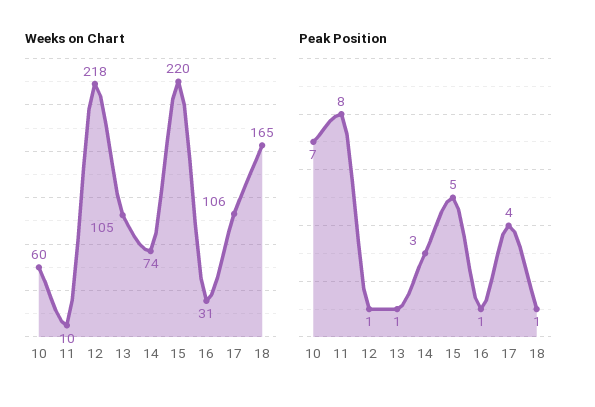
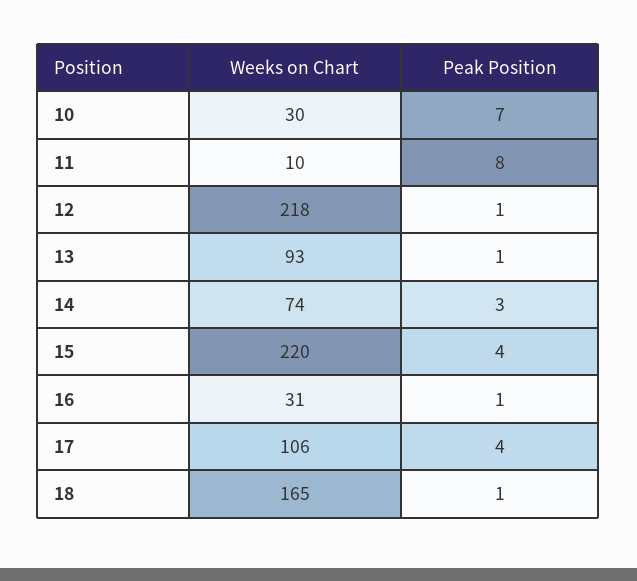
  {
    "Weeks on Chart": {
-     "10": 60,
+     "10": 30,
      "11": 10,
      "12": 218,
-     "13": 105,
+     "13": 93,
      "14": 74,
      "15": 220,
      "16": 31,
      "17": 106,
      "18": 165
    },
    "Peak Position": {
      "10": 7,
      "11": 8,
      "12": 1,
      "13": 1,
      "14": 3,
-     "15": 5,
+     "15": 4,
      "16": 1,
      "17": 4,
      "18": 1
    }
  }

